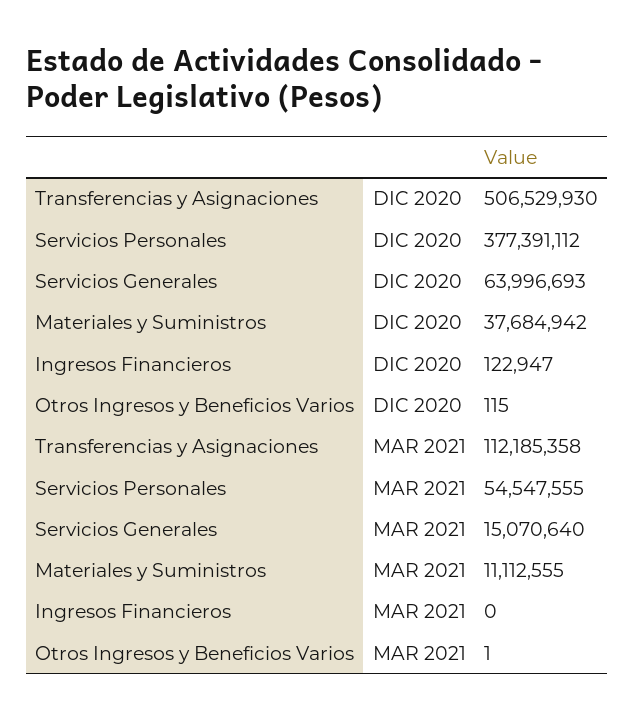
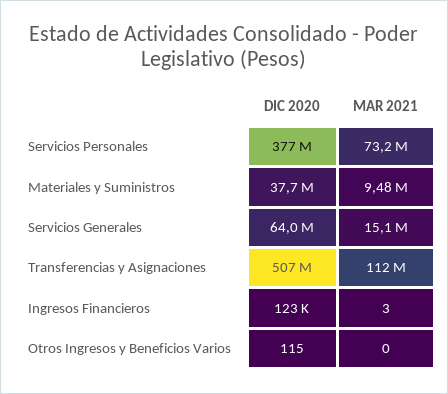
  {
    "Transferencias y Asignaciones": {
      "DIC 2020": 506529930,
      "MAR 2021": 112185358
    },
    "Servicios Personales": {
      "DIC 2020": 377391112,
-     "MAR 2021": 54547555
+     "MAR 2021": 73200000
    },
    "Servicios Generales": {
      "DIC 2020": 63996693,
      "MAR 2021": 15070640
    },
    "Materiales y Suministros": {
      "DIC 2020": 37684942,
-     "MAR 2021": 11112555
+     "MAR 2021": 9480000
    },
    "Ingresos Financieros": {
      "DIC 2020": 122947,
-     "MAR 2021": 0
+     "MAR 2021": 3
    },
    "Otros Ingresos y Beneficios Varios": {
      "DIC 2020": 115,
-     "MAR 2021": 1
+     "MAR 2021": 0
    }
  }

